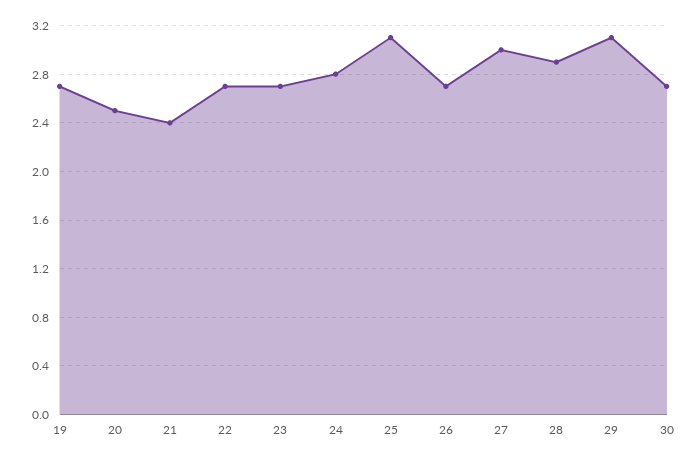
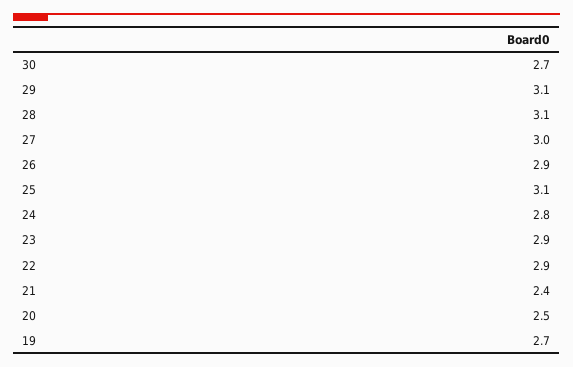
  {
    "19": 2.7,
    "20": 2.5,
    "21": 2.4,
-   "22": 2.7,
+   "22": 2.9,
-   "23": 2.7,
+   "23": 2.9,
    "24": 2.8,
    "25": 3.1,
-   "26": 2.7,
+   "26": 2.9,
    "27": 3,
-   "28": 2.9,
+   "28": 3.1,
    "29": 3.1,
    "30": 2.7
  }

